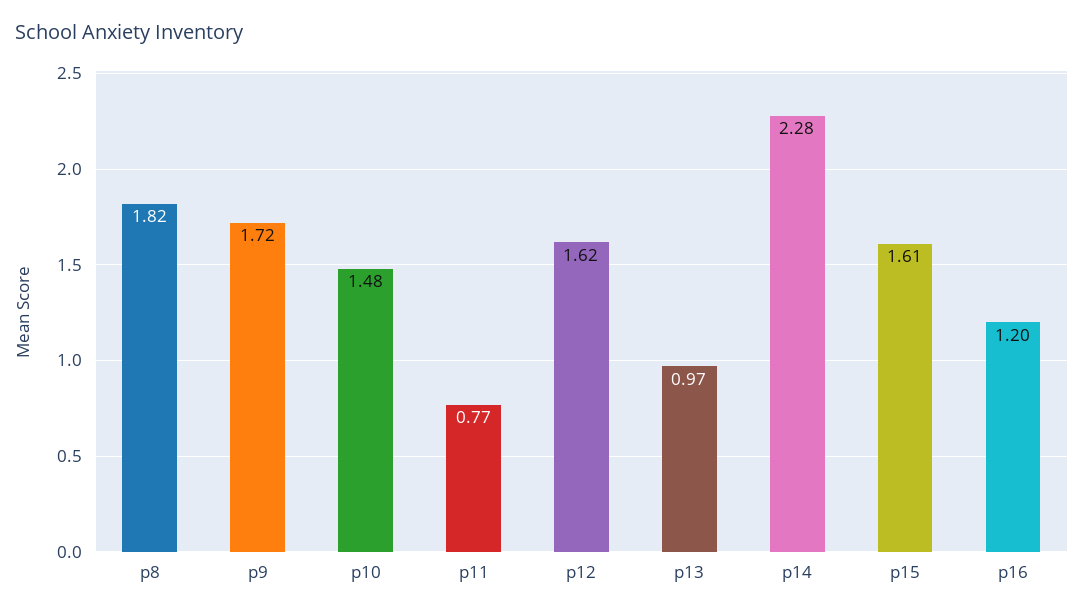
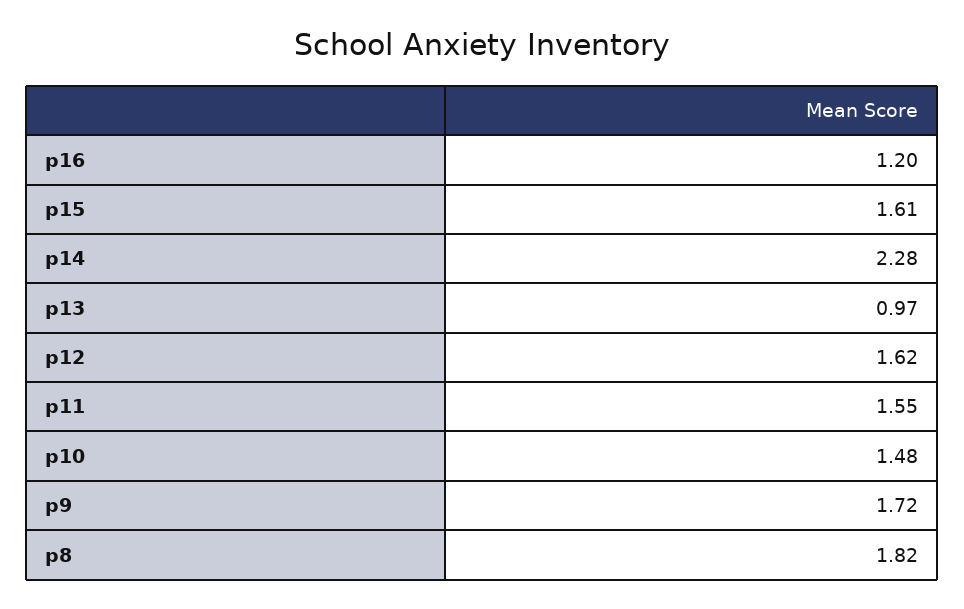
  {
    "p8": 1.82,
    "p9": 1.72,
    "p10": 1.48,
-   "p11": 0.77,
+   "p11": 1.55,
    "p12": 1.62,
    "p13": 0.97,
    "p14": 2.28,
    "p15": 1.61,
    "p16": 1.2
  }

